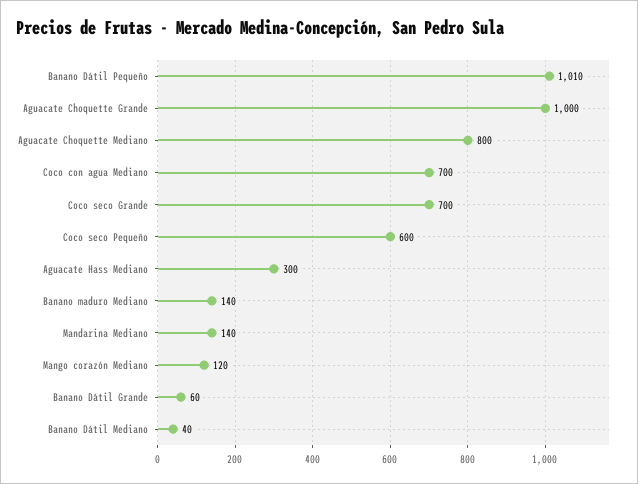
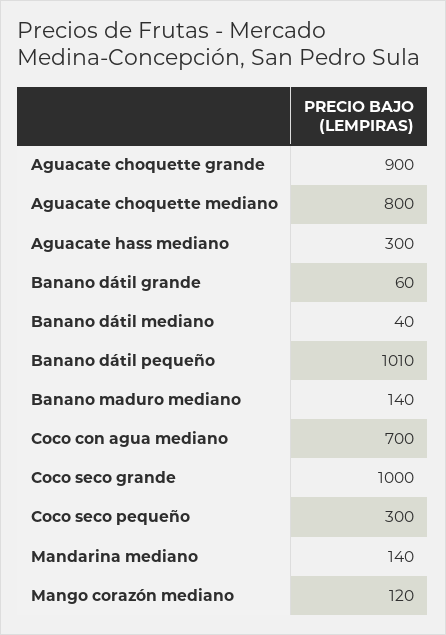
  {
    "Banano Dátil Pequeño": 1010,
-   "Aguacate Choquette Grande": 1000,
+   "Aguacate Choquette Grande": 900,
    "Aguacate Choquette Mediano": 800,
    "Coco con agua Mediano": 700,
-   "Coco seco Grande": 700,
+   "Coco seco Grande": 1000,
-   "Coco seco Pequeño": 600,
+   "Coco seco Pequeño": 300,
    "Aguacate Hass Mediano": 300,
    "Banano maduro Mediano": 140,
    "Mandarina Mediano": 140,
    "Mango corazón Mediano": 120,
    "Banano Dátil Grande": 60,
    "Banano Dátil Mediano": 40
  }

